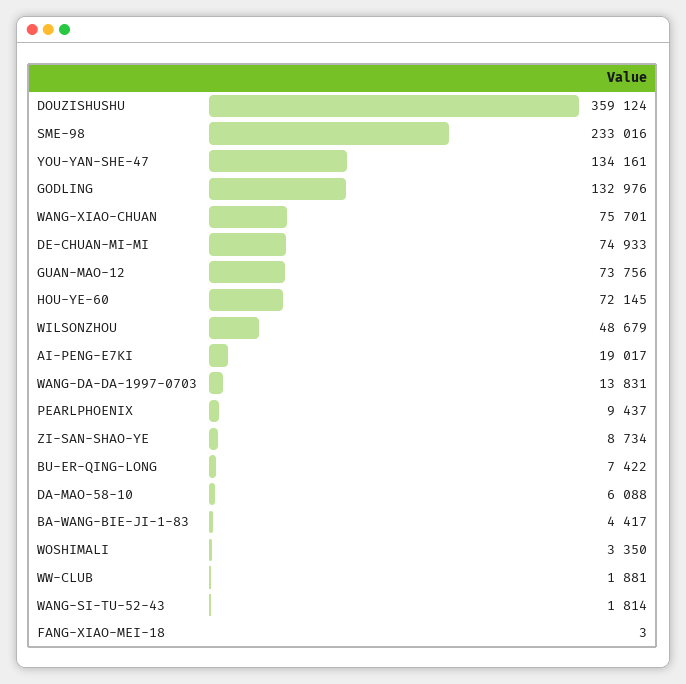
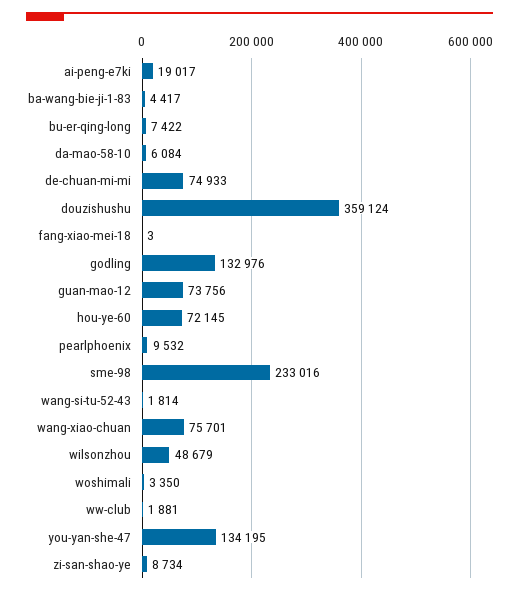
  {
    "DOUZISHUSHU": 359124,
    "SME-98": 233016,
-   "YOU-YAN-SHE-47": 134161,
+   "YOU-YAN-SHE-47": 134195,
    "GODLING": 132976,
    "WANG-XIAO-CHUAN": 75701,
    "DE-CHUAN-MI-MI": 74933,
    "GUAN-MAO-12": 73756,
    "HOU-YE-60": 72145,
    "WILSONZHOU": 48679,
    "AI-PENG-E7KI": 19017,
-   "WANG-DA-DA-1997-0703": 13831,
-   "PEARLPHOENIX": 9437,
+   "PEARLPHOENIX": 9532,
    "ZI-SAN-SHAO-YE": 8734,
    "BU-ER-QING-LONG": 7422,
-   "DA-MAO-58-10": 6088,
+   "DA-MAO-58-10": 6084,
    "BA-WANG-BIE-JI-1-83": 4417,
    "WOSHIMALI": 3350,
    "WW-CLUB": 1881,
    "WANG-SI-TU-52-43": 1814,
    "FANG-XIAO-MEI-18": 3
  }

